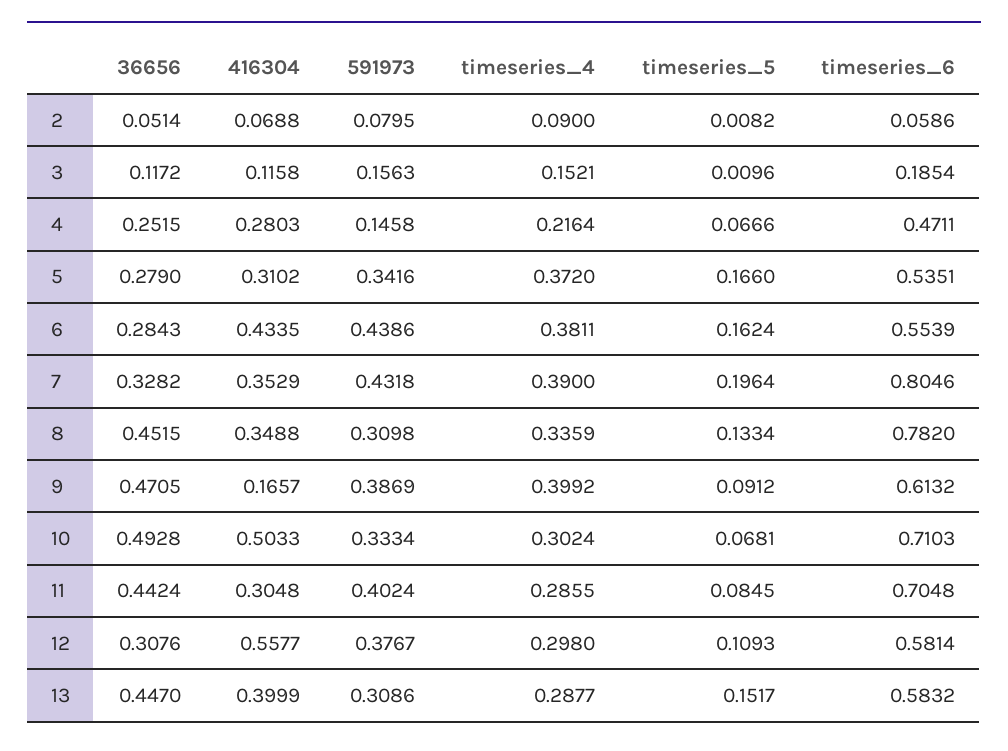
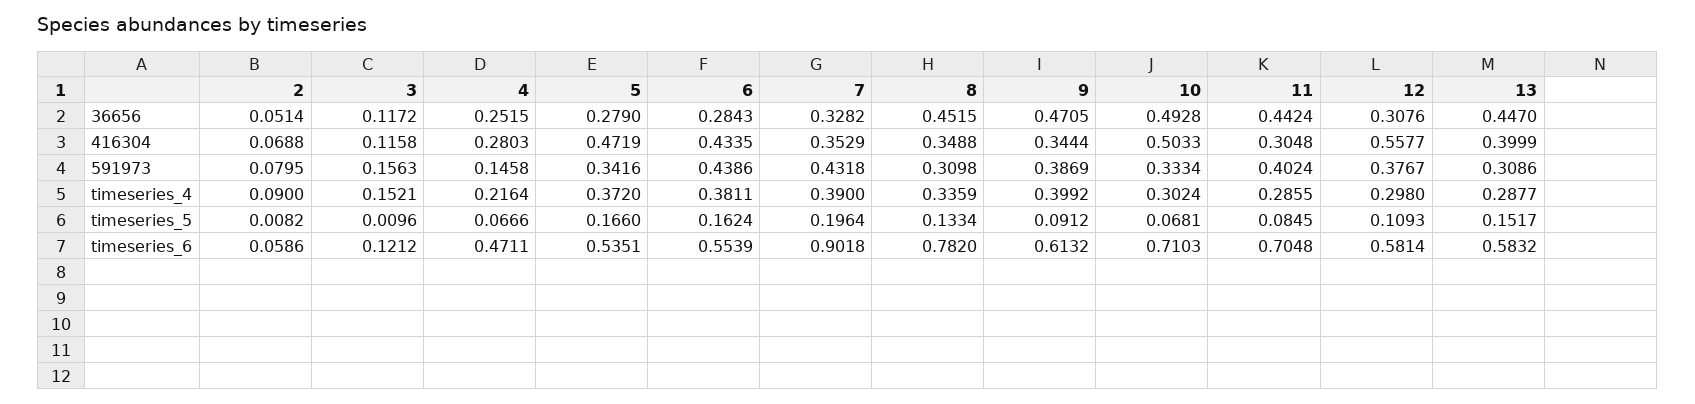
  {
    "36656": {
      "2": 0.0514,
      "3": 0.1172,
      "4": 0.2515,
      "5": 0.279,
      "6": 0.2843,
      "7": 0.3282,
      "8": 0.4515,
      "9": 0.4705,
      "10": 0.4928,
      "11": 0.4424,
      "12": 0.3076,
      "13": 0.447
    },
    "416304": {
      "2": 0.0688,
      "3": 0.1158,
      "4": 0.2803,
-     "5": 0.3102,
+     "5": 0.4719,
      "6": 0.4335,
      "7": 0.3529,
      "8": 0.3488,
-     "9": 0.1657,
+     "9": 0.3444,
      "10": 0.5033,
      "11": 0.3048,
      "12": 0.5577,
      "13": 0.3999
    },
    "591973": {
      "2": 0.0795,
      "3": 0.1563,
      "4": 0.1458,
      "5": 0.3416,
      "6": 0.4386,
      "7": 0.4318,
      "8": 0.3098,
      "9": 0.3869,
      "10": 0.3334,
      "11": 0.4024,
      "12": 0.3767,
      "13": 0.3086
    },
    "timeseries_4": {
      "2": 0.09,
      "3": 0.1521,
      "4": 0.2164,
      "5": 0.372,
      "6": 0.3811,
      "7": 0.39,
      "8": 0.3359,
      "9": 0.3992,
      "10": 0.3024,
      "11": 0.2855,
      "12": 0.298,
      "13": 0.2877
    },
    "timeseries_5": {
      "2": 0.0082,
      "3": 0.0096,
      "4": 0.0666,
      "5": 0.166,
      "6": 0.1624,
      "7": 0.1964,
      "8": 0.1334,
      "9": 0.0912,
      "10": 0.0681,
      "11": 0.0845,
      "12": 0.1093,
      "13": 0.1517
    },
    "timeseries_6": {
      "2": 0.0586,
-     "3": 0.1854,
+     "3": 0.1212,
      "4": 0.4711,
      "5": 0.5351,
      "6": 0.5539,
-     "7": 0.8046,
+     "7": 0.9018,
      "8": 0.782,
      "9": 0.6132,
      "10": 0.7103,
      "11": 0.7048,
      "12": 0.5814,
      "13": 0.5832
    }
  }

